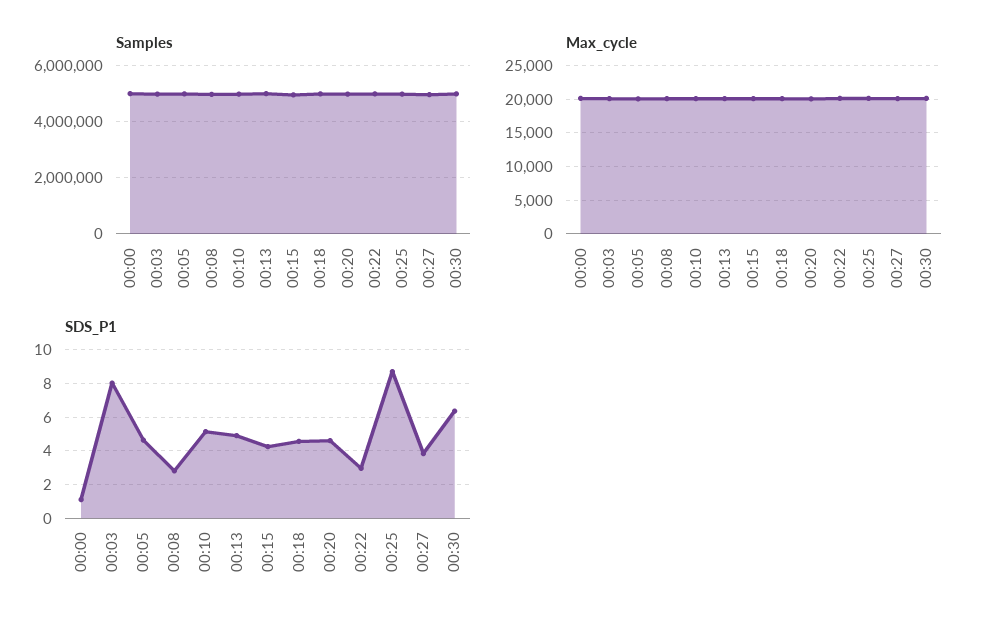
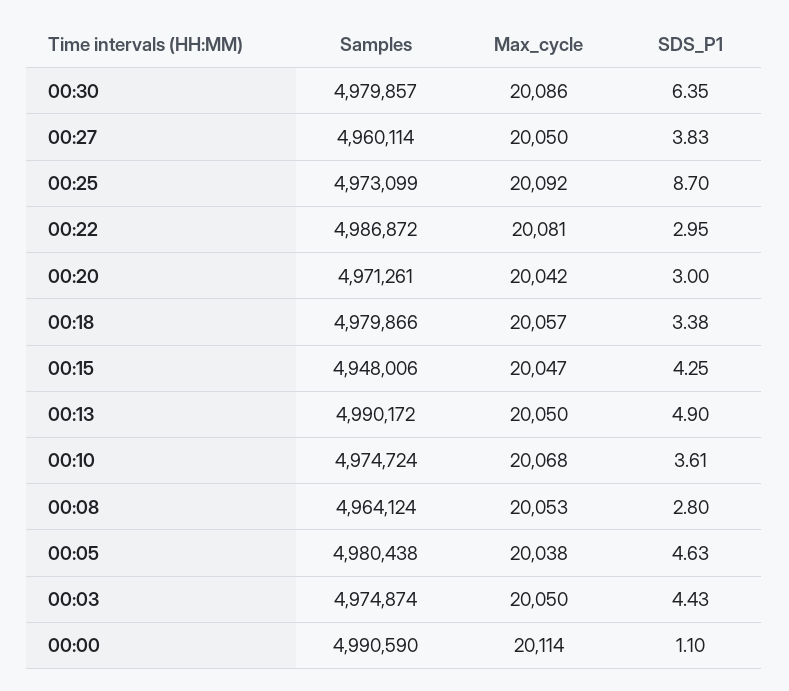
  {
    "Samples": {
      "00:00": 4990590,
      "00:03": 4974874,
      "00:05": 4980438,
      "00:08": 4964124,
      "00:10": 4974724,
      "00:13": 4990172,
      "00:15": 4948006,
      "00:18": 4979866,
      "00:20": 4971261,
      "00:22": 4986872,
      "00:25": 4973099,
      "00:27": 4960114,
      "00:30": 4979857
    },
    "Max_cycle": {
      "00:00": 20114,
      "00:03": 20050,
      "00:05": 20038,
      "00:08": 20053,
      "00:10": 20068,
      "00:13": 20050,
      "00:15": 20047,
      "00:18": 20057,
      "00:20": 20042,
      "00:22": 20081,
      "00:25": 20092,
      "00:27": 20050,
      "00:30": 20086
    },
    "SDS_P1": {
      "00:00": 1.1,
-     "00:03": 8,
+     "00:03": 4.43,
      "00:05": 4.63,
      "00:08": 2.8,
-     "00:10": 5,
+     "00:10": 3.61,
      "00:13": 4.9,
      "00:15": 4.25,
-     "00:18": 4.5,
+     "00:18": 3.38,
-     "00:20": 4.5,
+     "00:20": 3,
      "00:22": 2.95,
      "00:25": 8.7,
      "00:27": 3.83,
      "00:30": 6.35
    }
  }

